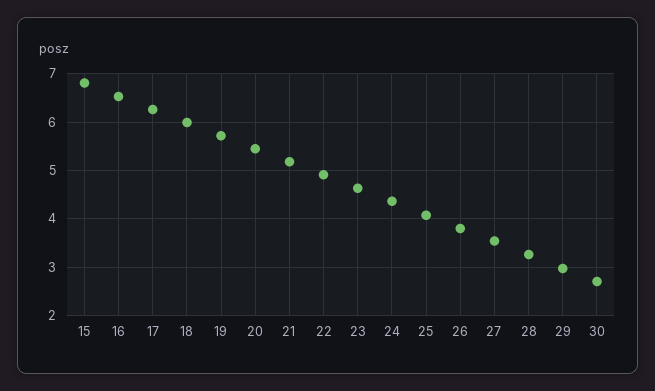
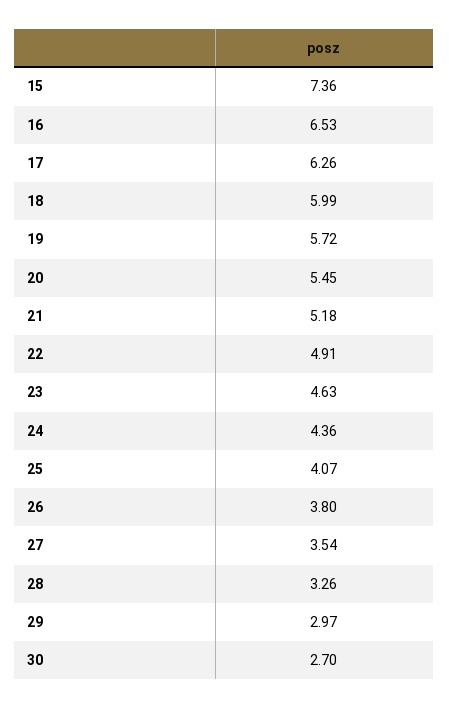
  {
-   "15": 6.8,
+   "15": 7.36,
    "16": 6.53,
    "17": 6.26,
    "18": 5.99,
    "19": 5.72,
    "20": 5.45,
    "21": 5.18,
    "22": 4.91,
    "23": 4.63,
    "24": 4.36,
    "25": 4.07,
    "26": 3.8,
    "27": 3.54,
    "28": 3.26,
    "29": 2.97,
    "30": 2.7
  }

